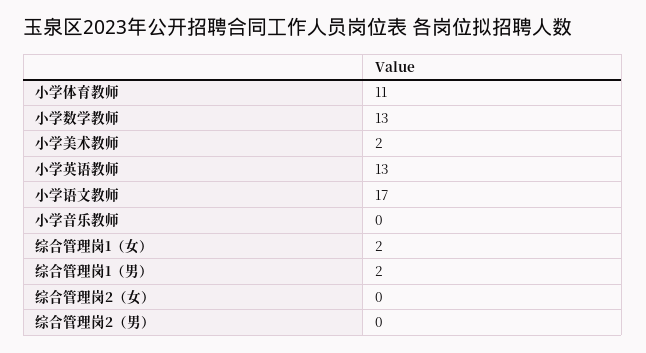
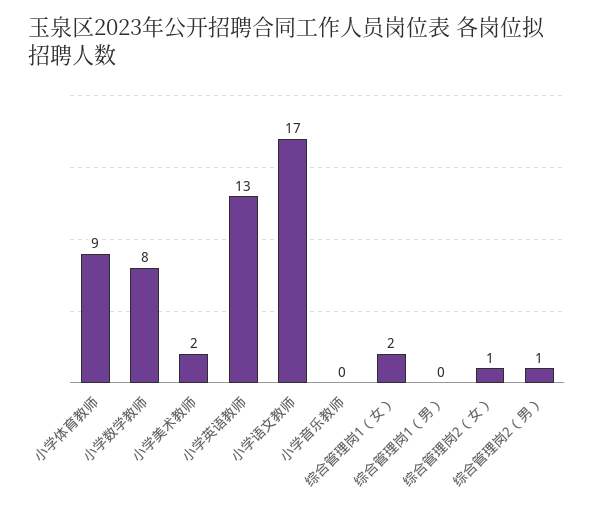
  {
-   "小学体育教师": 11,
+   "小学体育教师": 9,
-   "小学数学教师": 13,
+   "小学数学教师": 8,
    "小学美术教师": 2,
    "小学英语教师": 13,
    "小学语文教师": 17,
    "小学音乐教师": 0,
    "综合管理岗1（女）": 2,
-   "综合管理岗1（男）": 2,
+   "综合管理岗1（男）": 0,
-   "综合管理岗2（女）": 0,
+   "综合管理岗2（女）": 1,
-   "综合管理岗2（男）": 0
+   "综合管理岗2（男）": 1
  }

